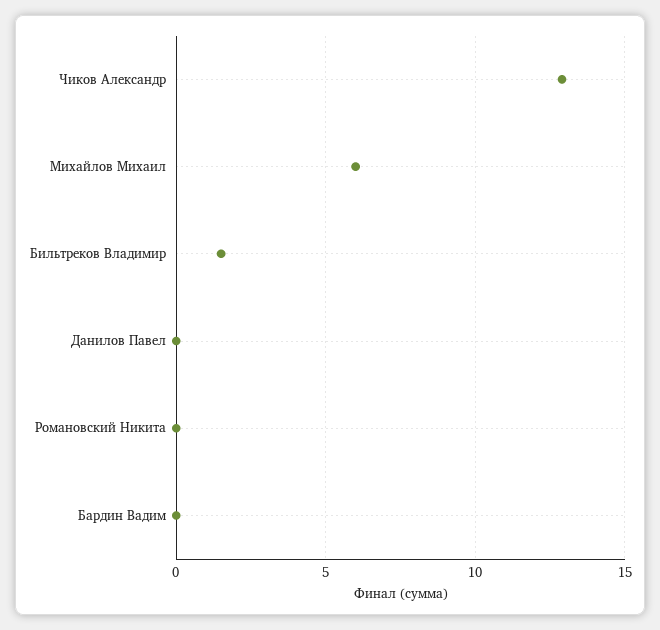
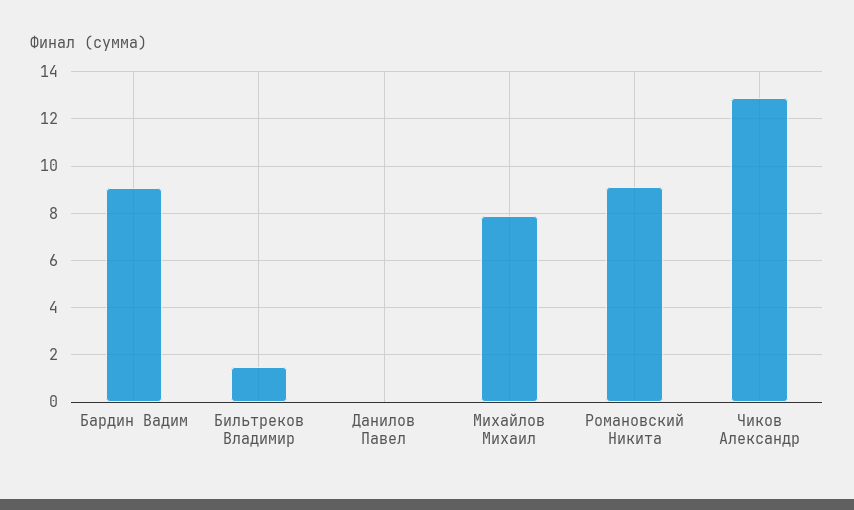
  {
    "Чиков Александр": 13,
-   "Михайлов Михаил": 6,
+   "Михайлов Михаил": 8,
    "Бильтреков Владимир": 1.5,
    "Данилов Павел": 0,
-   "Романовский Никита": 0,
+   "Романовский Никита": 9,
-   "Бардин Вадим": 0
+   "Бардин Вадим": 9
  }

